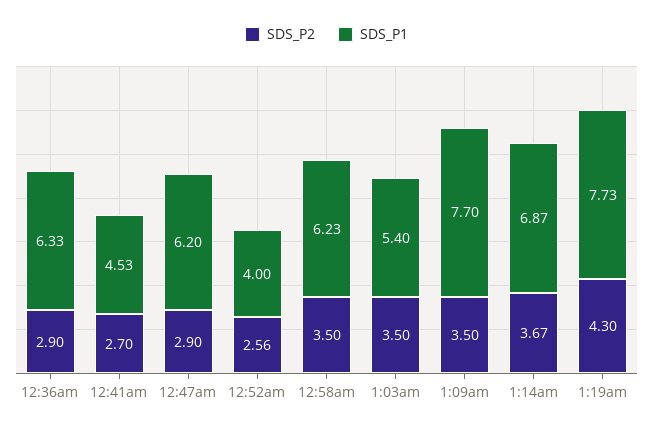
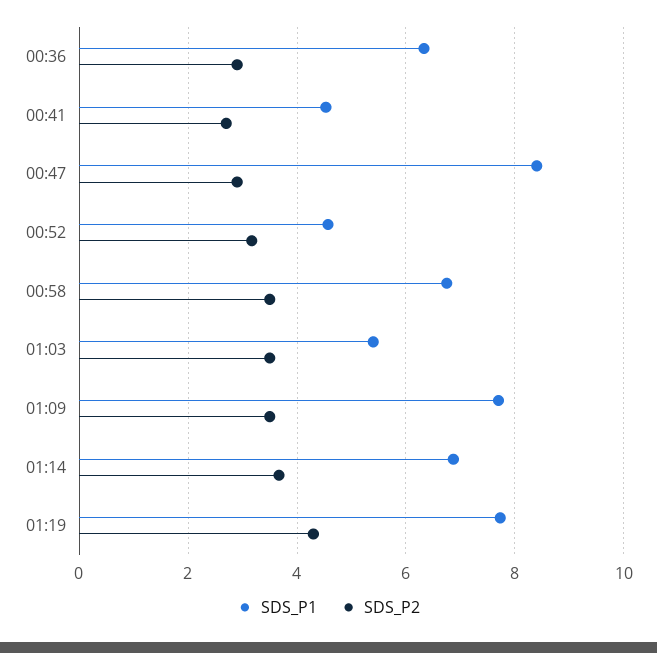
  {
    "SDS_P2": {
      "12:36am": 2.9,
      "12:41am": 2.7,
      "12:47am": 2.9,
-     "12:52am": 2.56,
+     "12:52am": 3.2,
      "12:58am": 3.5,
      "1:03am": 3.5,
      "1:09am": 3.5,
      "1:14am": 3.67,
      "1:19am": 4.3
    },
    "SDS_P1": {
      "12:36am": 6.33,
      "12:41am": 4.53,
-     "12:47am": 6.2,
+     "12:47am": 8.4,
-     "12:52am": 4,
+     "12:52am": 4.6,
-     "12:58am": 6.23,
+     "12:58am": 6.8,
      "1:03am": 5.4,
      "1:09am": 7.7,
      "1:14am": 6.87,
      "1:19am": 7.73
    }
  }

